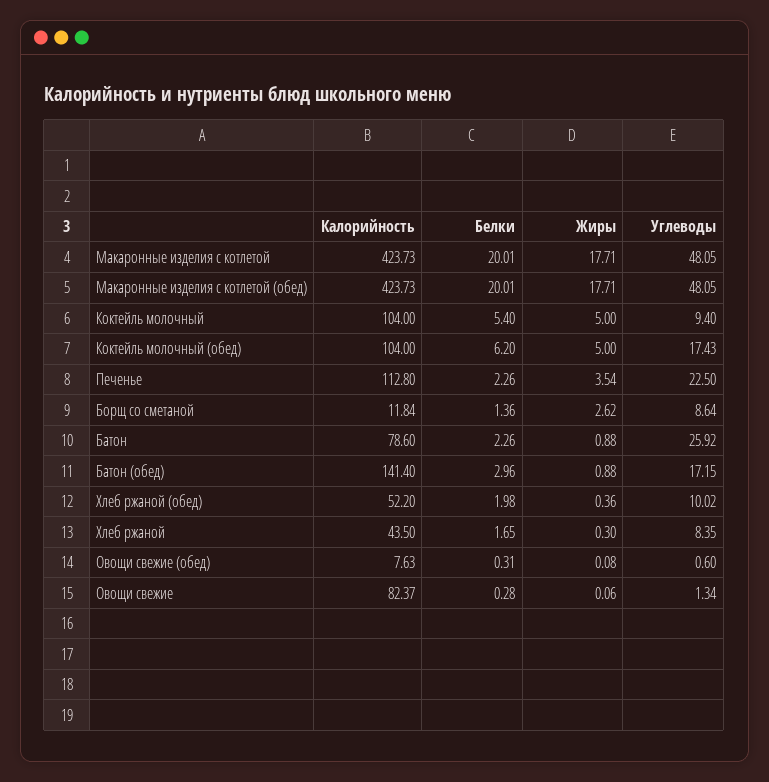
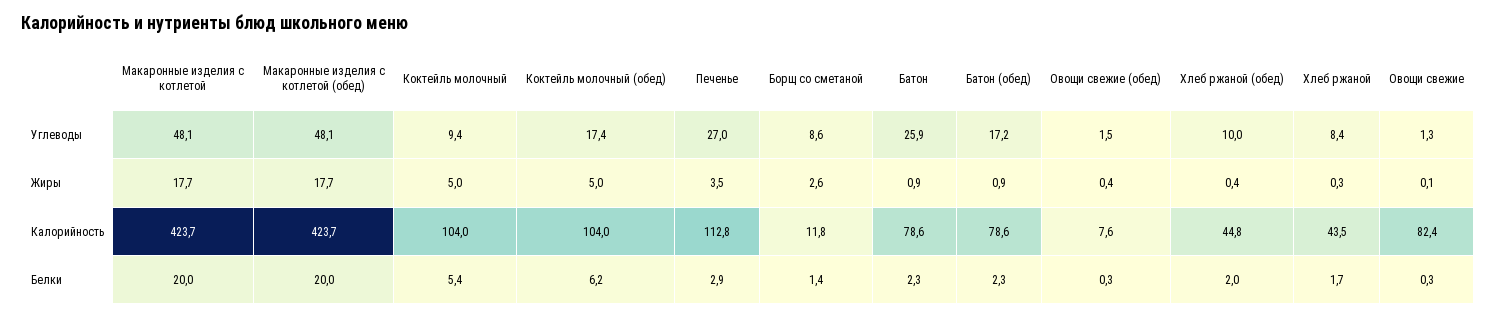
  {
    "Калорийность": {
      "Макаронные изделия с котлетой": 423.73,
      "Макаронные изделия с котлетой (обед)": 423.73,
      "Коктейль молочный": 104,
      "Коктейль молочный (обед)": 104,
      "Печенье": 112.8,
      "Борщ со сметаной": 11.84,
      "Батон": 78.6,
-     "Батон (обед)": 141.4,
+     "Батон (обед)": 78.6,
-     "Хлеб ржаной (обед)": 52.2,
+     "Хлеб ржаной (обед)": 44.8,
      "Хлеб ржаной": 43.5,
      "Овощи свежие (обед)": 7.63,
      "Овощи свежие": 82.37
    },
    "Белки": {
      "Макаронные изделия с котлетой": 20.01,
      "Макаронные изделия с котлетой (обед)": 20.01,
      "Коктейль молочный": 5.4,
      "Коктейль молочный (обед)": 6.2,
-     "Печенье": 2.26,
+     "Печенье": 2.9,
      "Борщ со сметаной": 1.36,
      "Батон": 2.26,
-     "Батон (обед)": 2.96,
+     "Батон (обед)": 2.3,
      "Хлеб ржаной (обед)": 1.98,
      "Хлеб ржаной": 1.65,
      "Овощи свежие (обед)": 0.31,
      "Овощи свежие": 0.28
    },
    "Жиры": {
      "Макаронные изделия с котлетой": 17.71,
      "Макаронные изделия с котлетой (обед)": 17.71,
      "Коктейль молочный": 5,
      "Коктейль молочный (обед)": 5,
      "Печенье": 3.54,
      "Борщ со сметаной": 2.62,
      "Батон": 0.88,
      "Батон (обед)": 0.88,
      "Хлеб ржаной (обед)": 0.36,
      "Хлеб ржаной": 0.3,
-     "Овощи свежие (обед)": 0.08,
+     "Овощи свежие (обед)": 0.4,
      "Овощи свежие": 0.06
    },
    "Углеводы": {
      "Макаронные изделия с котлетой": 48.05,
      "Макаронные изделия с котлетой (обед)": 48.05,
      "Коктейль молочный": 9.4,
      "Коктейль молочный (обед)": 17.43,
-     "Печенье": 22.5,
+     "Печенье": 27,
      "Борщ со сметаной": 8.64,
      "Батон": 25.92,
      "Батон (обед)": 17.15,
      "Хлеб ржаной (обед)": 10.02,
      "Хлеб ржаной": 8.35,
-     "Овощи свежие (обед)": 0.6,
+     "Овощи свежие (обед)": 1.5,
      "Овощи свежие": 1.34
    }
  }

